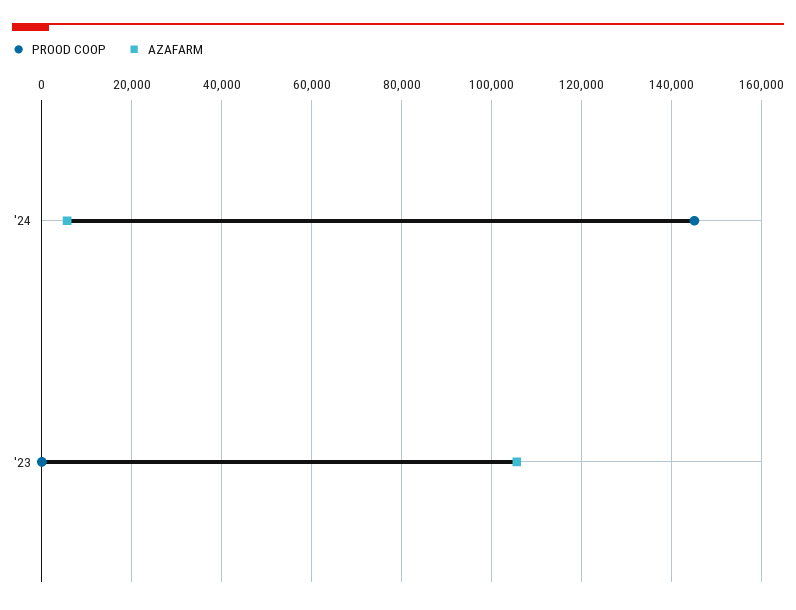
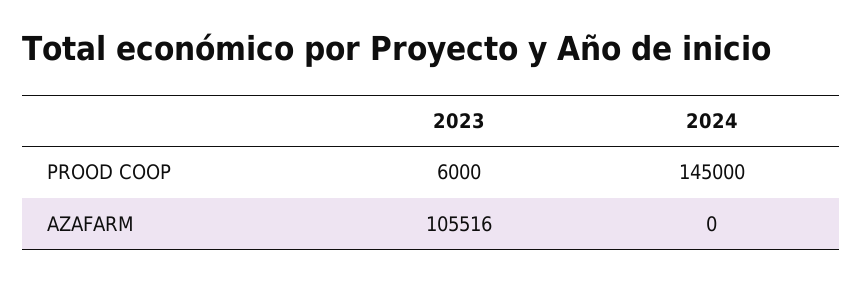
  {
    "PROOD COOP": {
      "'24": 145000,
-     "'23": 0
+     "'23": 6000
    },
    "AZAFARM": {
-     "'24": 6000,
+     "'24": 0,
      "'23": 105516
    }
  }

